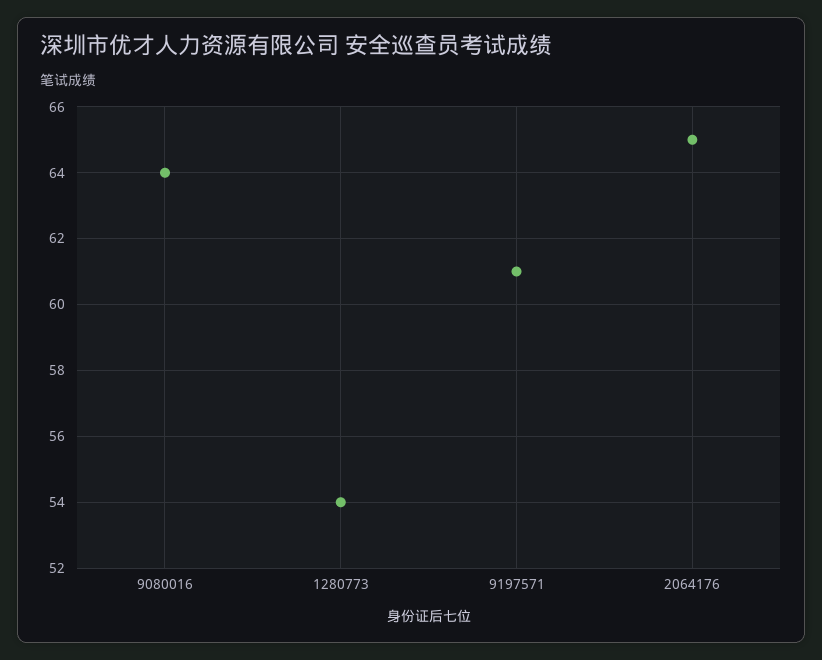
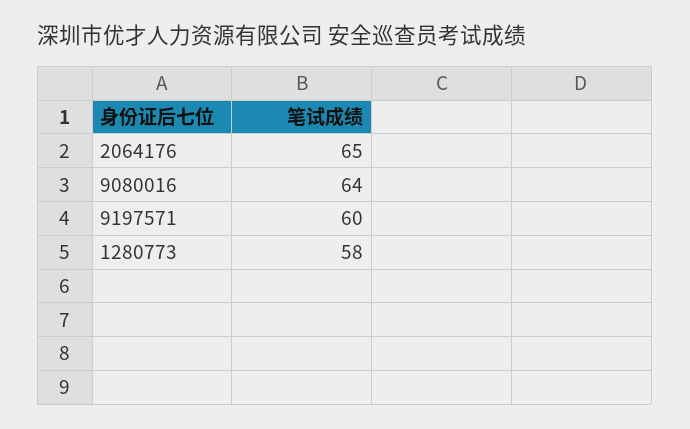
  {
    "9080016": 64,
-   "1280773": 54,
+   "1280773": 58,
-   "9197571": 61,
+   "9197571": 60,
    "2064176": 65
  }

